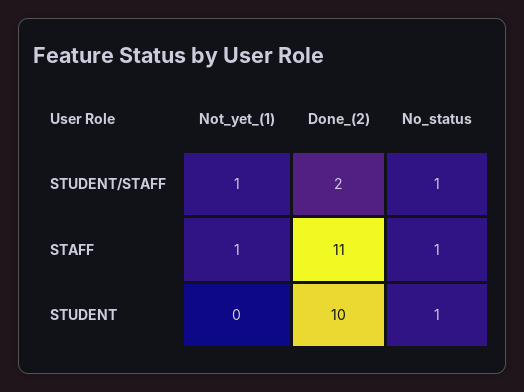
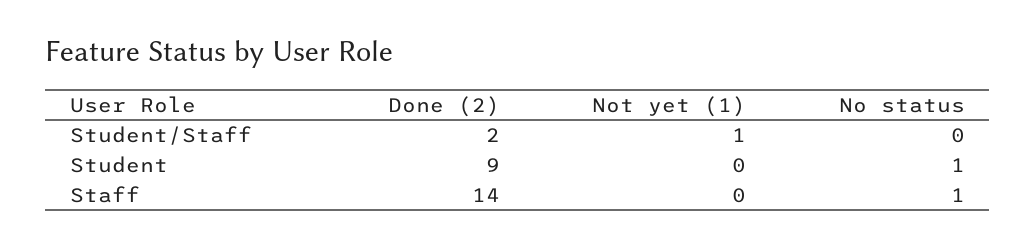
  {
    "Not_yet_(1)": {
      "STUDENT/STAFF": 1,
-     "STAFF": 1,
+     "STAFF": 0,
      "STUDENT": 0
    },
    "Done_(2)": {
      "STUDENT/STAFF": 2,
-     "STAFF": 11,
+     "STAFF": 14,
-     "STUDENT": 10
+     "STUDENT": 9
    },
    "No_status": {
-     "STUDENT/STAFF": 1,
+     "STUDENT/STAFF": 0,
      "STAFF": 1,
      "STUDENT": 1
    }
  }

